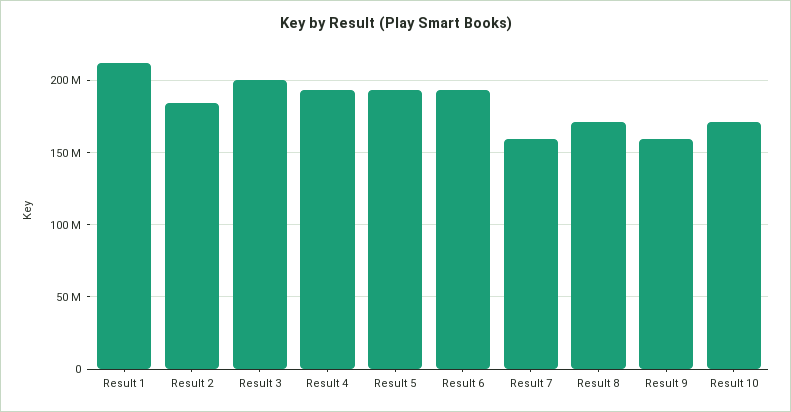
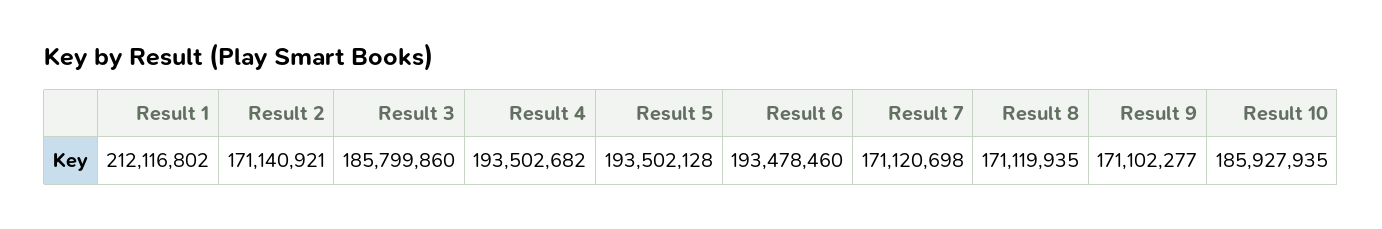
  {
    "Result 1": 212116802,
-   "Result 2": 185000000,
+   "Result 2": 171140921,
-   "Result 3": 200000000,
+   "Result 3": 185799860,
    "Result 4": 193502682,
    "Result 5": 193502128,
    "Result 6": 193478460,
-   "Result 7": 160000000,
+   "Result 7": 171120698,
    "Result 8": 171119935,
-   "Result 9": 160000000,
+   "Result 9": 171102277,
-   "Result 10": 170000000
+   "Result 10": 185927935
  }

